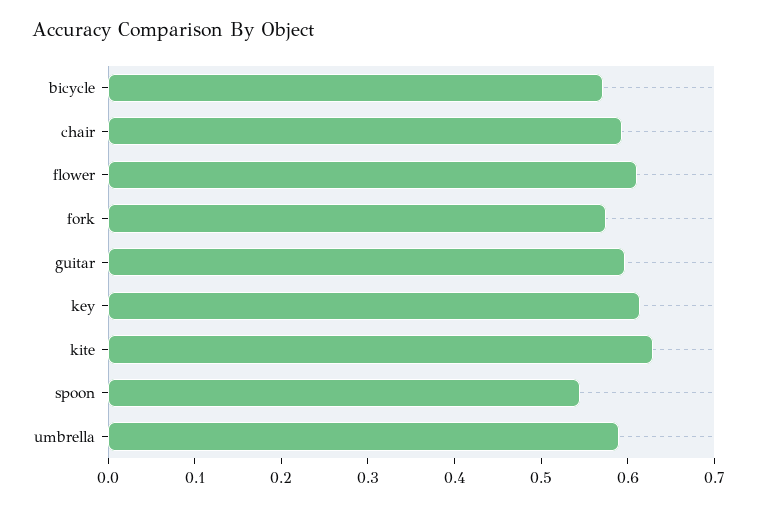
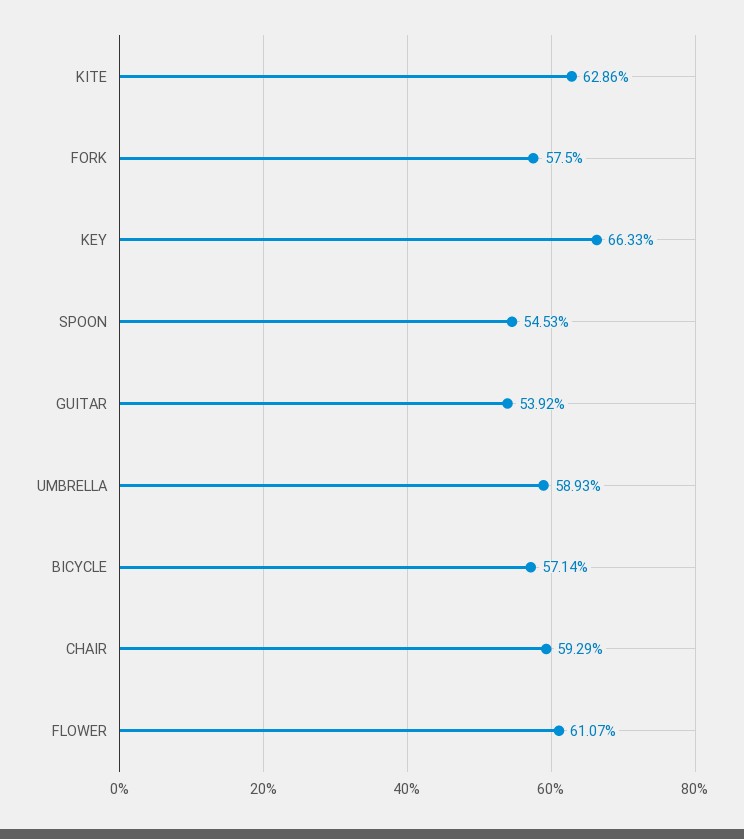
  {
    "bicycle": 0.5714,
    "chair": 0.5929,
    "flower": 0.6107,
    "fork": 0.575,
-   "guitar": 0.6,
+   "guitar": 0.5392,
-   "key": 0.62,
+   "key": 0.6633,
    "kite": 0.6286,
    "spoon": 0.5453,
    "umbrella": 0.5893
  }

